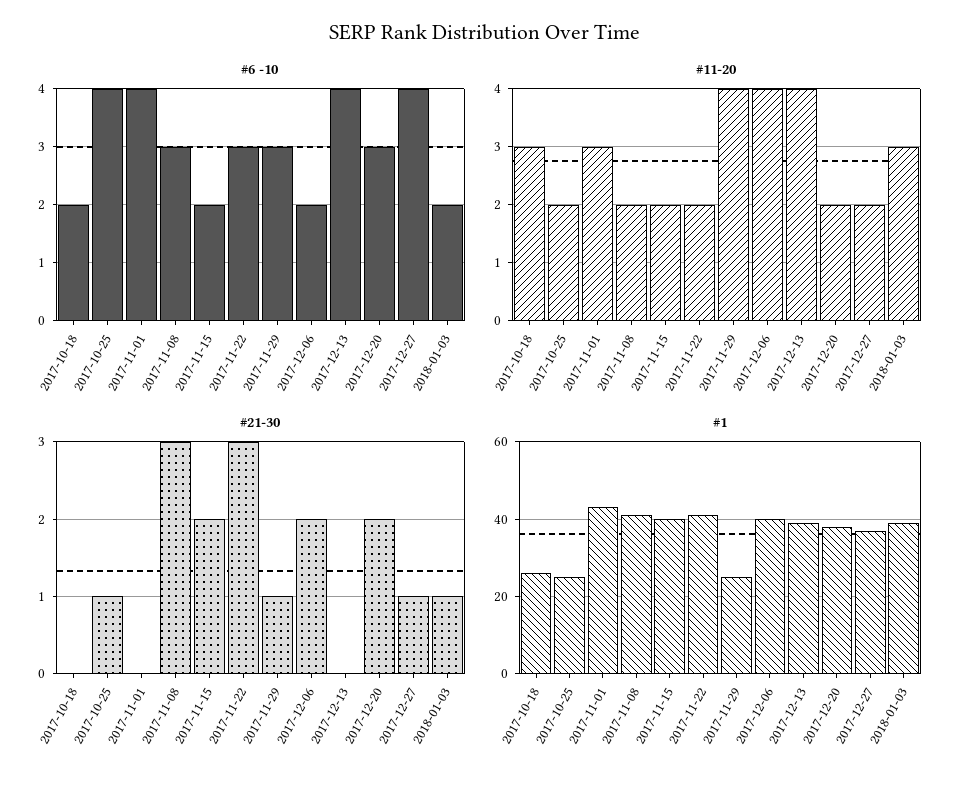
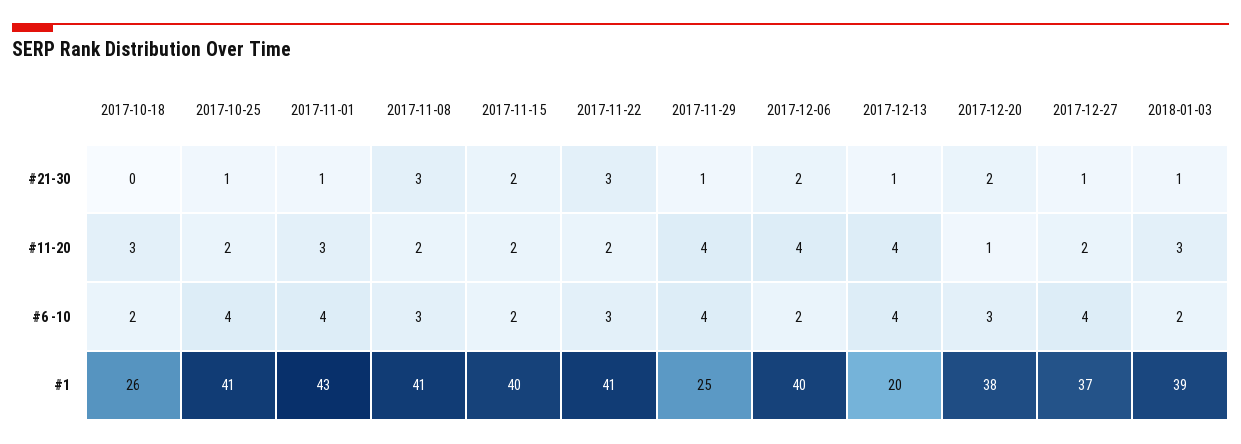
  {
    "#6 -10": {
      "2017-10-18": 2,
      "2017-10-25": 4,
      "2017-11-01": 4,
      "2017-11-08": 3,
      "2017-11-15": 2,
      "2017-11-22": 3,
-     "2017-11-29": 3,
+     "2017-11-29": 4,
      "2017-12-06": 2,
      "2017-12-13": 4,
      "2017-12-20": 3,
      "2017-12-27": 4,
      "2018-01-03": 2
    },
    "#11-20": {
      "2017-10-18": 3,
      "2017-10-25": 2,
      "2017-11-01": 3,
      "2017-11-08": 2,
      "2017-11-15": 2,
      "2017-11-22": 2,
      "2017-11-29": 4,
      "2017-12-06": 4,
      "2017-12-13": 4,
-     "2017-12-20": 2,
+     "2017-12-20": 1,
      "2017-12-27": 2,
      "2018-01-03": 3
    },
    "#21-30": {
      "2017-10-18": 0,
      "2017-10-25": 1,
-     "2017-11-01": 0,
+     "2017-11-01": 1,
      "2017-11-08": 3,
      "2017-11-15": 2,
      "2017-11-22": 3,
      "2017-11-29": 1,
      "2017-12-06": 2,
-     "2017-12-13": 0,
+     "2017-12-13": 1,
      "2017-12-20": 2,
      "2017-12-27": 1,
      "2018-01-03": 1
    },
    "#1": {
      "2017-10-18": 26,
-     "2017-10-25": 25,
+     "2017-10-25": 41,
      "2017-11-01": 43,
      "2017-11-08": 41,
      "2017-11-15": 40,
      "2017-11-22": 41,
      "2017-11-29": 25,
      "2017-12-06": 40,
-     "2017-12-13": 40,
+     "2017-12-13": 20,
      "2017-12-20": 38,
      "2017-12-27": 37,
      "2018-01-03": 39
    }
  }

